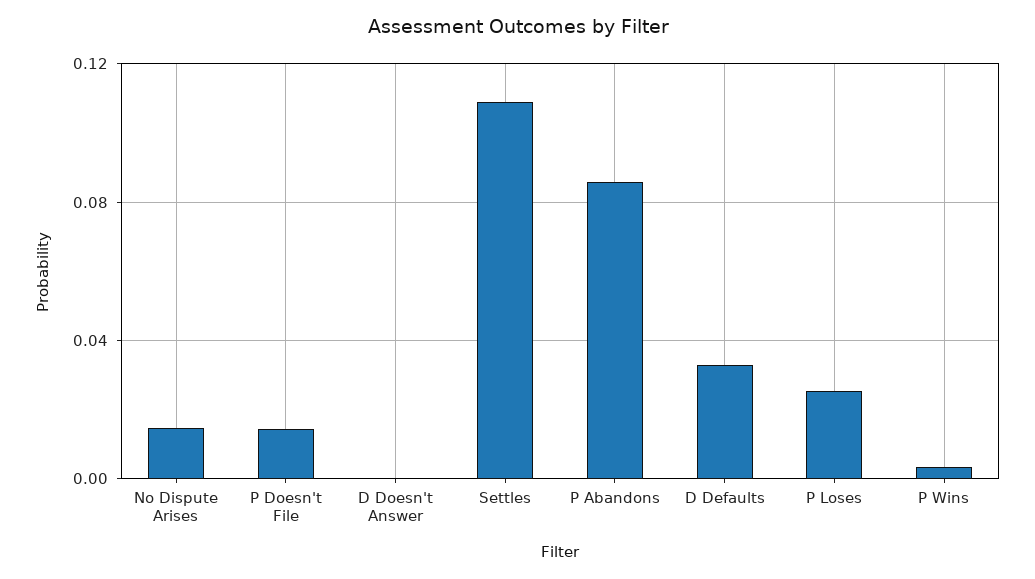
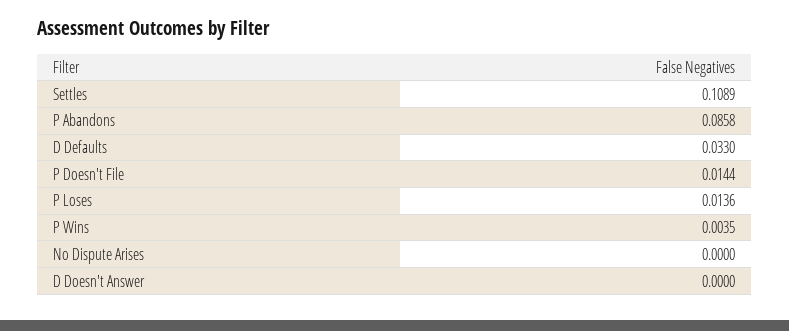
  {
-   "No Dispute Arises": 0.015,
+   "No Dispute Arises": 0,
    "P Doesn't File": 0.0144,
    "D Doesn't Answer": 0,
    "Settles": 0.1089,
    "P Abandons": 0.0858,
    "D Defaults": 0.033,
-   "P Loses": 0.025,
+   "P Loses": 0.0136,
    "P Wins": 0.0035
  }

